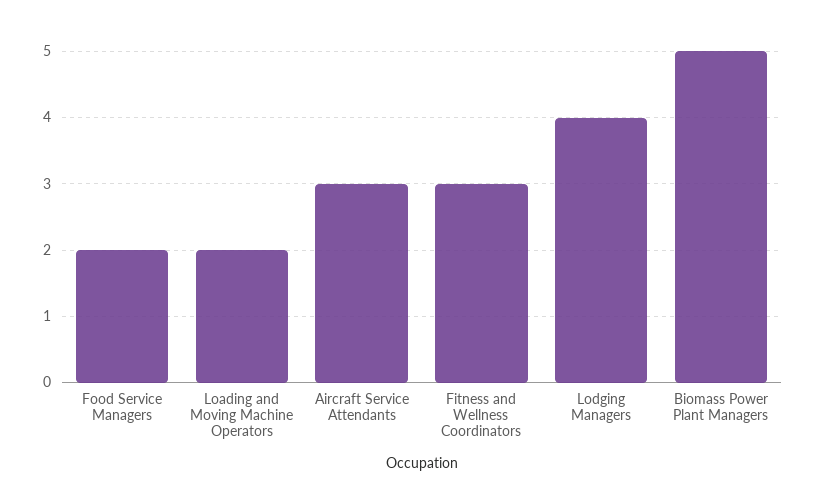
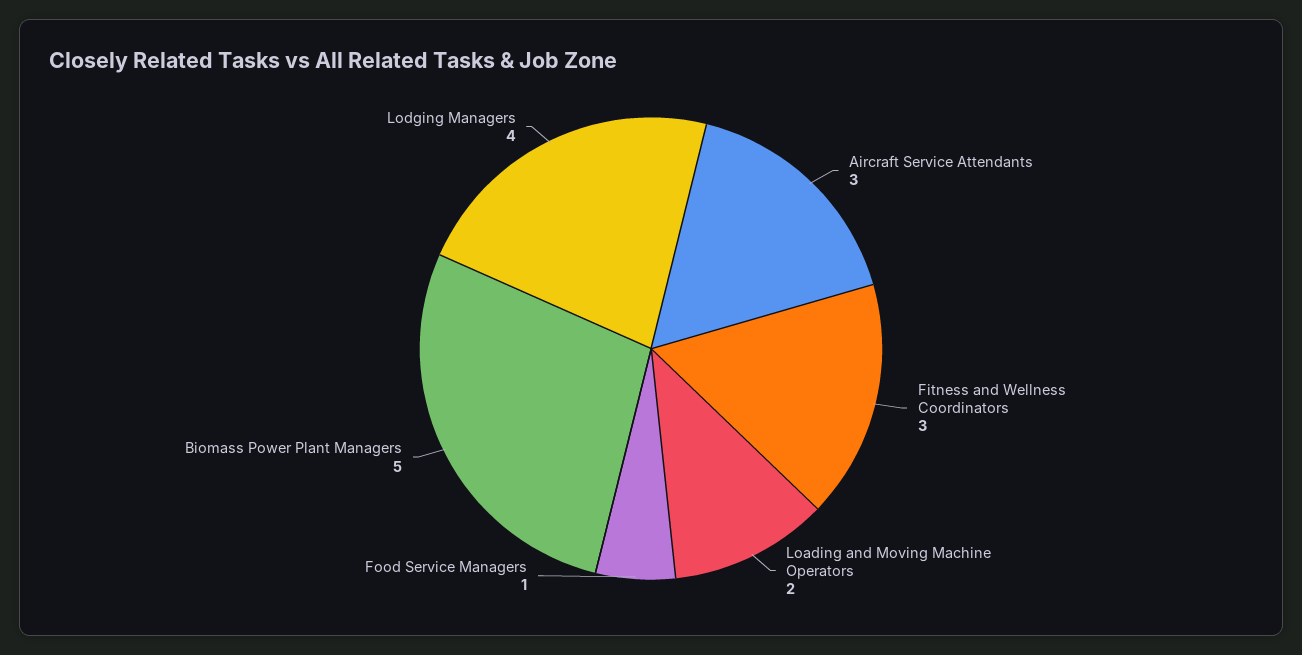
  {
-   "Food Service Managers": 2,
+   "Food Service Managers": 1,
    "Loading and Moving Machine Operators": 2,
    "Aircraft Service Attendants": 3,
    "Fitness and Wellness Coordinators": 3,
    "Lodging Managers": 4,
    "Biomass Power Plant Managers": 5
  }

